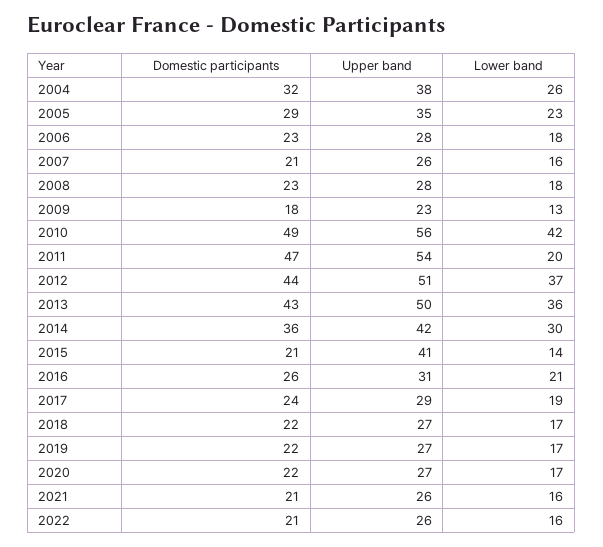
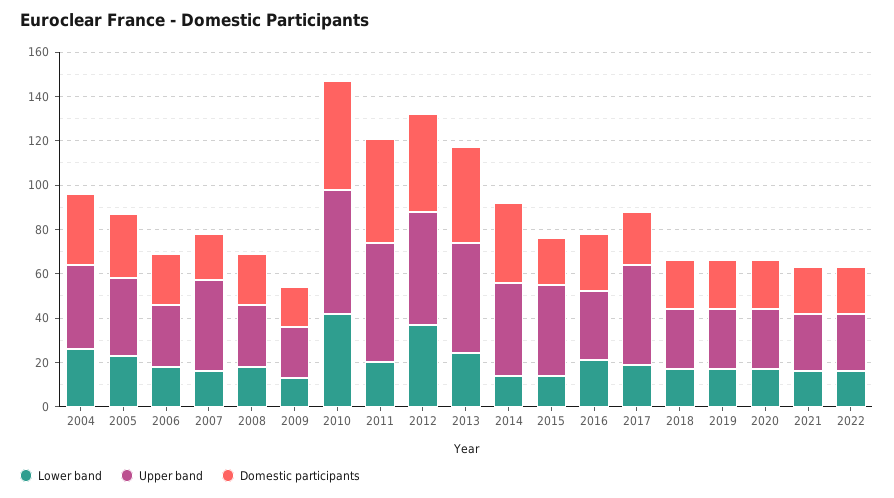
  {
    "Domestic participants": {
      "2004": 32,
      "2005": 29,
      "2006": 23,
      "2007": 21,
      "2008": 23,
      "2009": 18,
      "2010": 49,
      "2011": 47,
      "2012": 44,
      "2013": 43,
      "2014": 36,
      "2015": 21,
      "2016": 26,
      "2017": 24,
      "2018": 22,
      "2019": 22,
      "2020": 22,
      "2021": 21,
      "2022": 21
    },
    "Upper band": {
      "2004": 38,
      "2005": 35,
      "2006": 28,
-     "2007": 26,
+     "2007": 40,
      "2008": 28,
      "2009": 23,
      "2010": 56,
      "2011": 54,
      "2012": 51,
      "2013": 50,
      "2014": 42,
      "2015": 41,
      "2016": 31,
-     "2017": 29,
+     "2017": 45,
      "2018": 27,
      "2019": 27,
      "2020": 27,
      "2021": 26,
      "2022": 26
    },
    "Lower band": {
      "2004": 26,
      "2005": 23,
      "2006": 18,
      "2007": 16,
      "2008": 18,
      "2009": 13,
      "2010": 42,
      "2011": 20,
      "2012": 37,
-     "2013": 36,
+     "2013": 25,
-     "2014": 30,
+     "2014": 15,
      "2015": 14,
      "2016": 21,
      "2017": 19,
      "2018": 17,
      "2019": 17,
      "2020": 17,
      "2021": 16,
      "2022": 16
    }
  }

